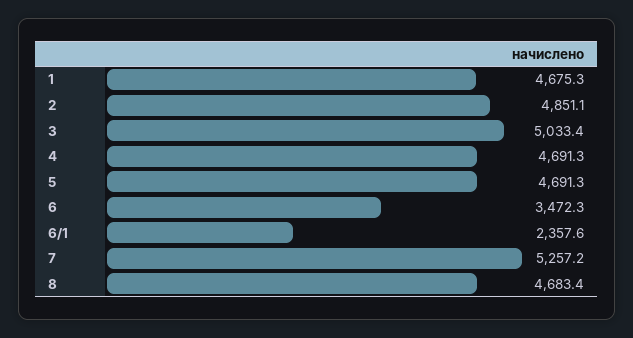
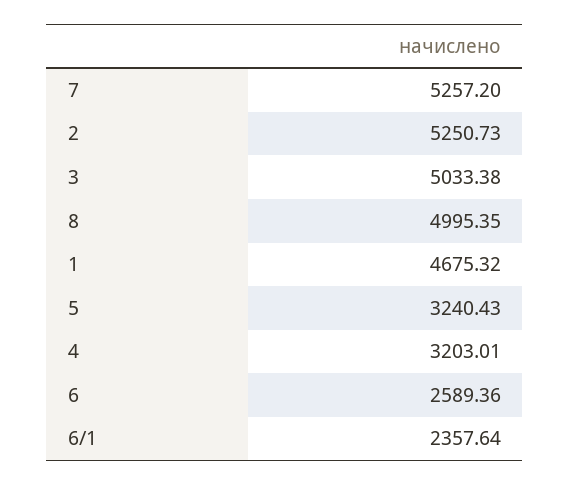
  {
    "1": 4675.32,
-   "2": 4851.1,
+   "2": 5250.73,
    "3": 5033.38,
-   "4": 4691.3,
+   "4": 3203.01,
-   "5": 4691.3,
+   "5": 3240.43,
-   "6": 3472.3,
+   "6": 2589.36,
    "6/1": 2357.64,
    "7": 5257.2,
-   "8": 4683.4
+   "8": 4995.35
  }

